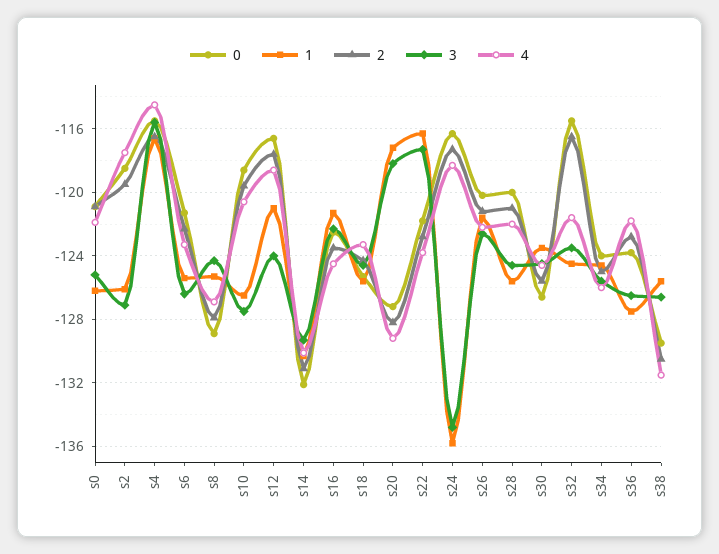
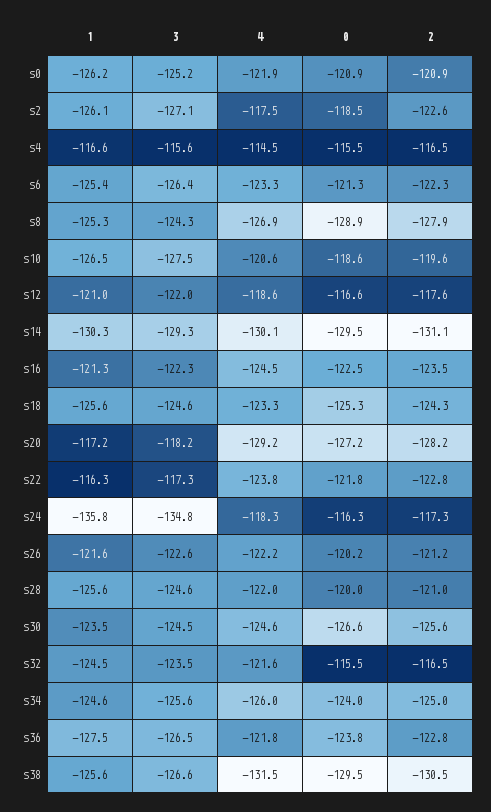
  {
    "0": {
      "s0": -120.9,
      "s2": -118.5,
      "s4": -115.5,
      "s6": -121.3,
      "s8": -128.9,
      "s10": -118.6,
      "s12": -116.6,
-     "s14": -132,
+     "s14": -129.5,
      "s16": -122.5,
      "s18": -125.3,
      "s20": -127.2,
      "s22": -121.8,
      "s24": -116.3,
      "s26": -120.2,
      "s28": -120,
      "s30": -126.6,
      "s32": -115.5,
      "s34": -124,
      "s36": -123.8,
      "s38": -129.5
    },
    "1": {
      "s0": -126.2,
      "s2": -126.1,
      "s4": -116.6,
      "s6": -125.4,
      "s8": -125.3,
      "s10": -126.5,
      "s12": -121,
      "s14": -130.3,
      "s16": -121.3,
      "s18": -125.6,
      "s20": -117.2,
      "s22": -116.3,
      "s24": -135.8,
      "s26": -121.6,
      "s28": -125.6,
      "s30": -123.5,
      "s32": -124.5,
      "s34": -124.6,
      "s36": -127.5,
      "s38": -125.6
    },
    "2": {
      "s0": -120.9,
-     "s2": -119.5,
+     "s2": -122.6,
      "s4": -116.5,
      "s6": -122.3,
      "s8": -127.9,
      "s10": -119.6,
      "s12": -117.6,
      "s14": -131.1,
      "s16": -123.5,
      "s18": -124.3,
      "s20": -128.2,
      "s22": -122.8,
      "s24": -117.3,
      "s26": -121.2,
      "s28": -121,
      "s30": -125.6,
      "s32": -116.5,
      "s34": -125,
      "s36": -122.8,
      "s38": -130.5
    },
    "3": {
      "s0": -125.2,
      "s2": -127.1,
      "s4": -115.6,
      "s6": -126.4,
      "s8": -124.3,
      "s10": -127.5,
-     "s12": -124,
+     "s12": -122,
      "s14": -129.3,
      "s16": -122.3,
      "s18": -124.6,
      "s20": -118.2,
      "s22": -117.3,
      "s24": -134.8,
      "s26": -122.6,
      "s28": -124.6,
      "s30": -124.5,
      "s32": -123.5,
      "s34": -125.6,
      "s36": -126.5,
      "s38": -126.6
    },
    "4": {
      "s0": -121.9,
      "s2": -117.5,
      "s4": -114.5,
      "s6": -123.3,
      "s8": -126.9,
      "s10": -120.6,
      "s12": -118.6,
      "s14": -130.1,
      "s16": -124.5,
      "s18": -123.3,
      "s20": -129.2,
      "s22": -123.8,
      "s24": -118.3,
      "s26": -122.2,
      "s28": -122,
      "s30": -124.6,
      "s32": -121.6,
      "s34": -126,
      "s36": -121.8,
      "s38": -131.5
    }
  }

